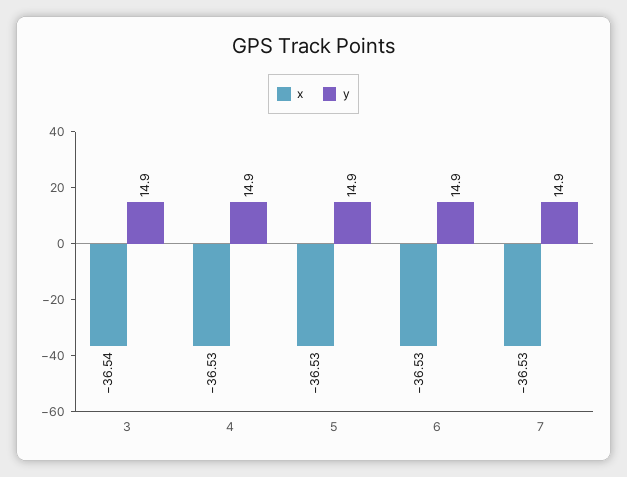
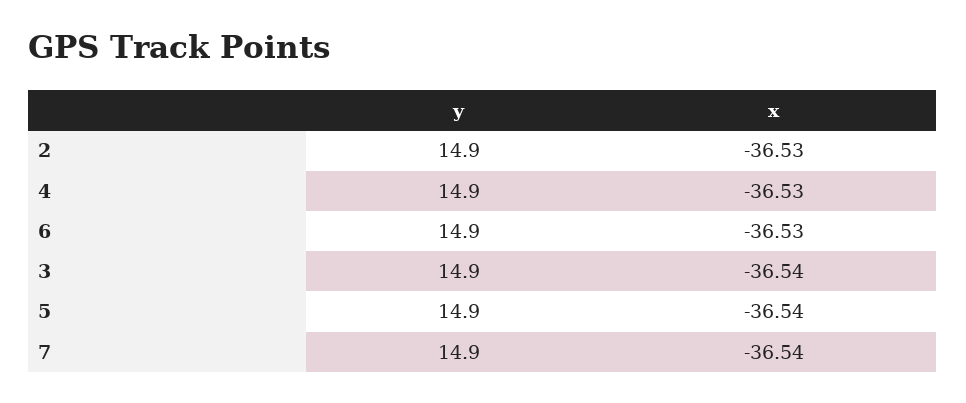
  {
    "x": {
      "3": -36.54,
      "4": -36.53,
-     "5": -36.53,
+     "5": -36.54,
      "6": -36.53,
-     "7": -36.53
+     "7": -36.54,
+     "2": -36.53
    },
    "y": {
      "3": 14.9,
      "4": 14.9,
      "5": 14.9,
      "6": 14.9,
-     "7": 14.9
+     "7": 14.9,
+     "2": 14.9
    }
  }

